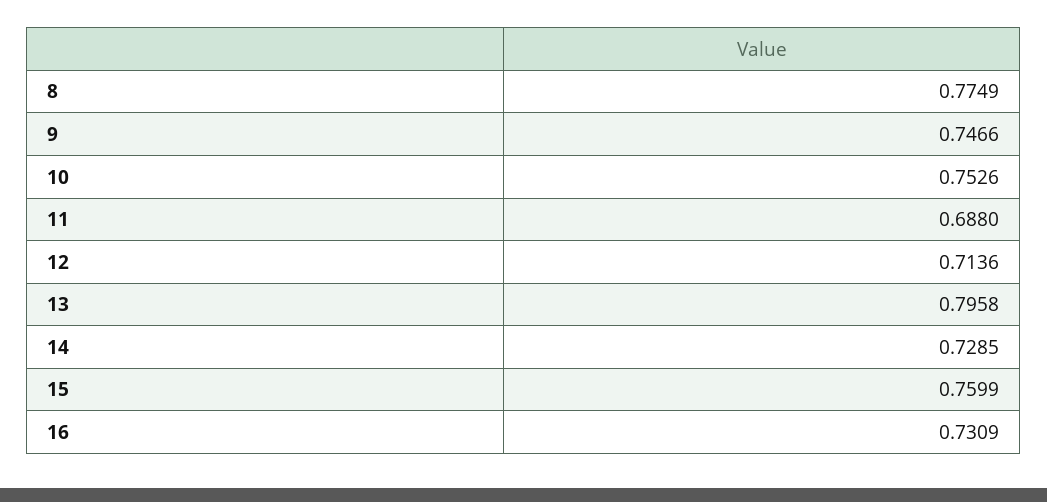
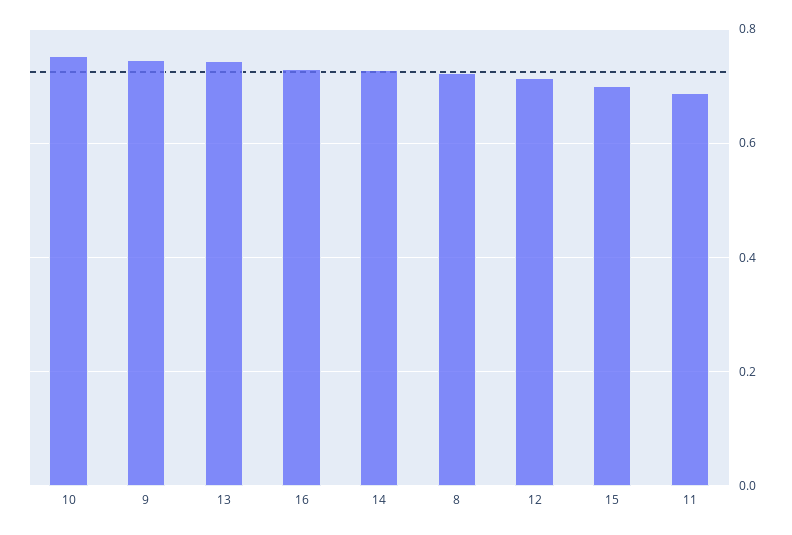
  {
-   "8": 0.7749,
+   "8": 0.72,
    "9": 0.7466,
    "10": 0.7526,
    "11": 0.688,
    "12": 0.7136,
-   "13": 0.7958,
+   "13": 0.74,
    "14": 0.7285,
-   "15": 0.7599,
+   "15": 0.7,
    "16": 0.7309
  }

